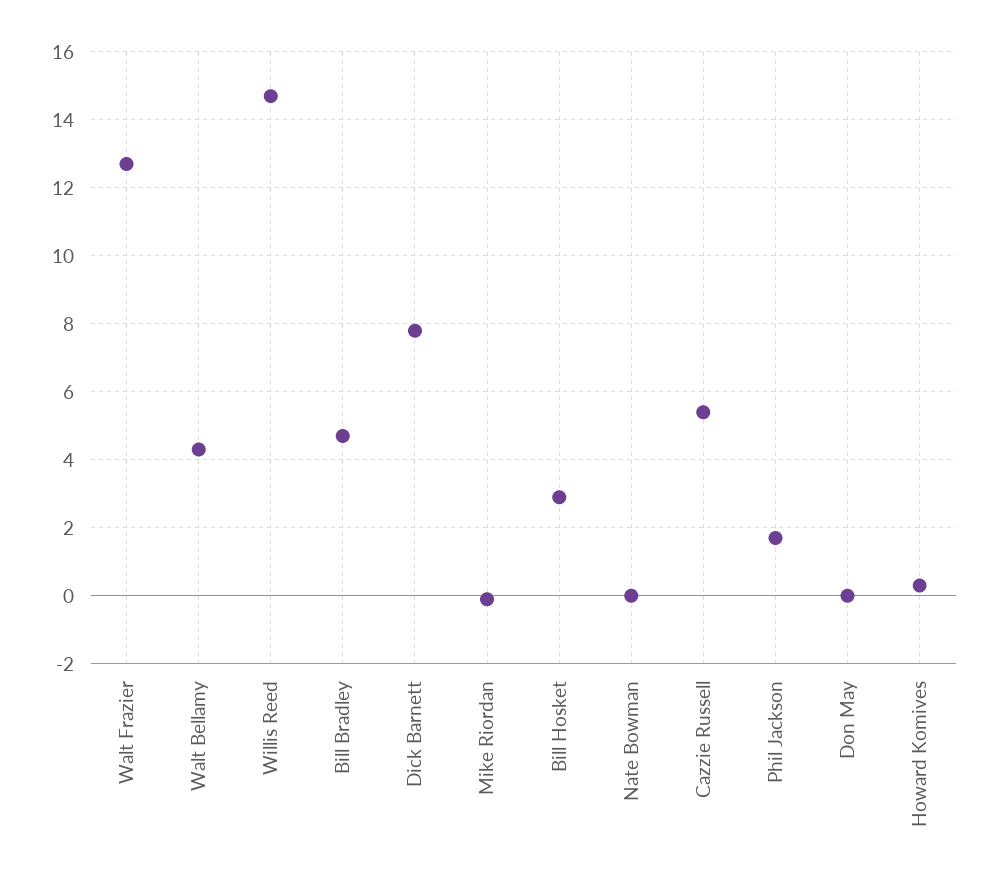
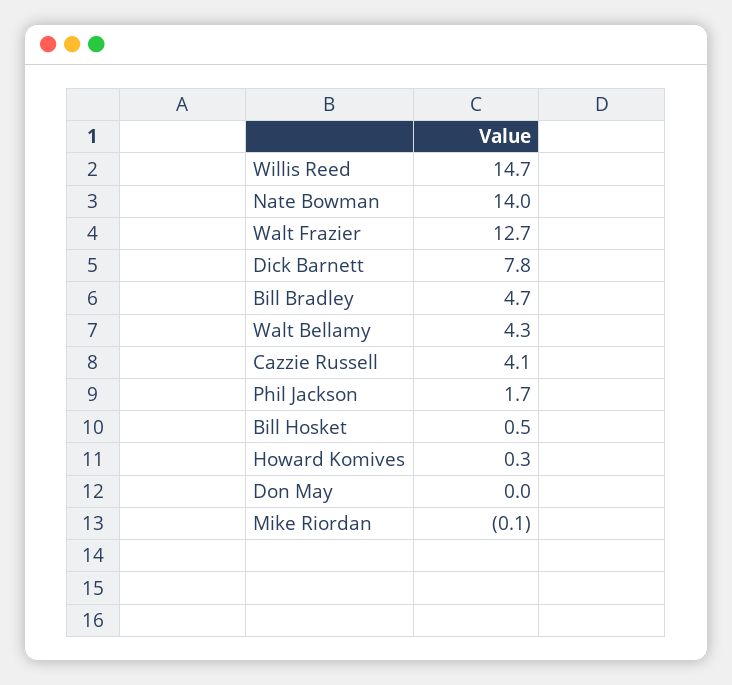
  {
    "Walt Frazier": 12.7,
    "Walt Bellamy": 4.3,
    "Willis Reed": 14.7,
    "Bill Bradley": 4.7,
    "Dick Barnett": 7.8,
    "Mike Riordan": -0.1,
-   "Bill Hosket": 3,
+   "Bill Hosket": 0.5,
-   "Nate Bowman": 0,
+   "Nate Bowman": 14,
-   "Cazzie Russell": 5.5,
+   "Cazzie Russell": 4.1,
    "Phil Jackson": 1.7,
    "Don May": 0,
    "Howard Komives": 0.3
  }

